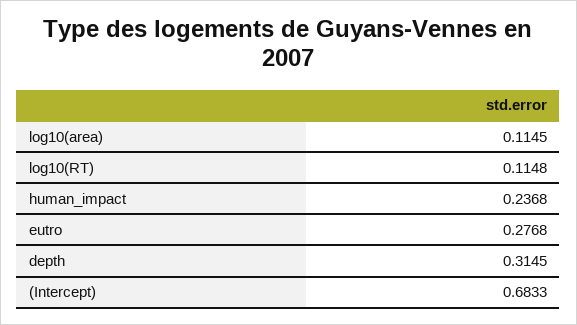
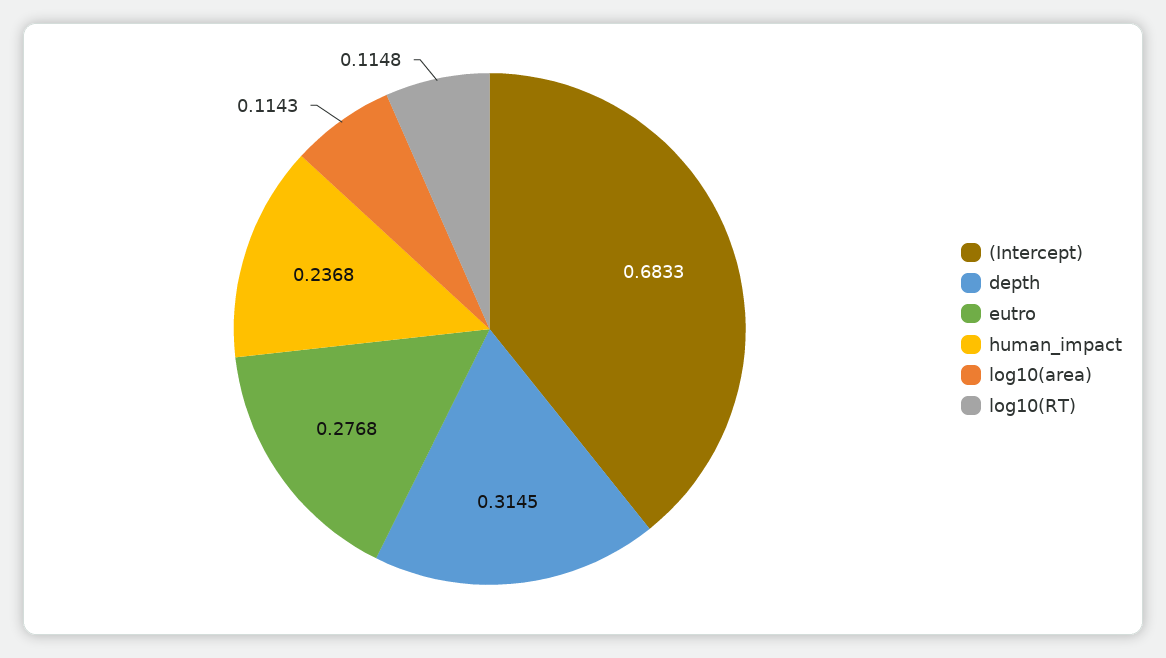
  {
-   "log10(area)": 0.1145,
+   "log10(area)": 0.1143,
    "log10(RT)": 0.1148,
    "human_impact": 0.2368,
    "eutro": 0.2768,
    "depth": 0.3145,
    "(Intercept)": 0.6833
  }

